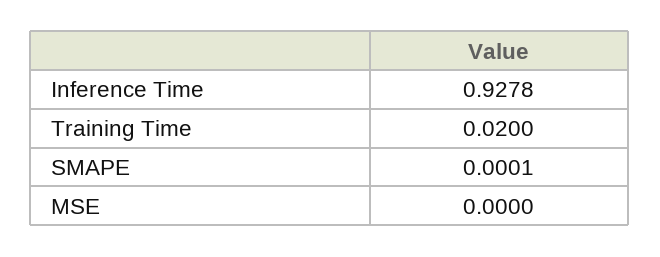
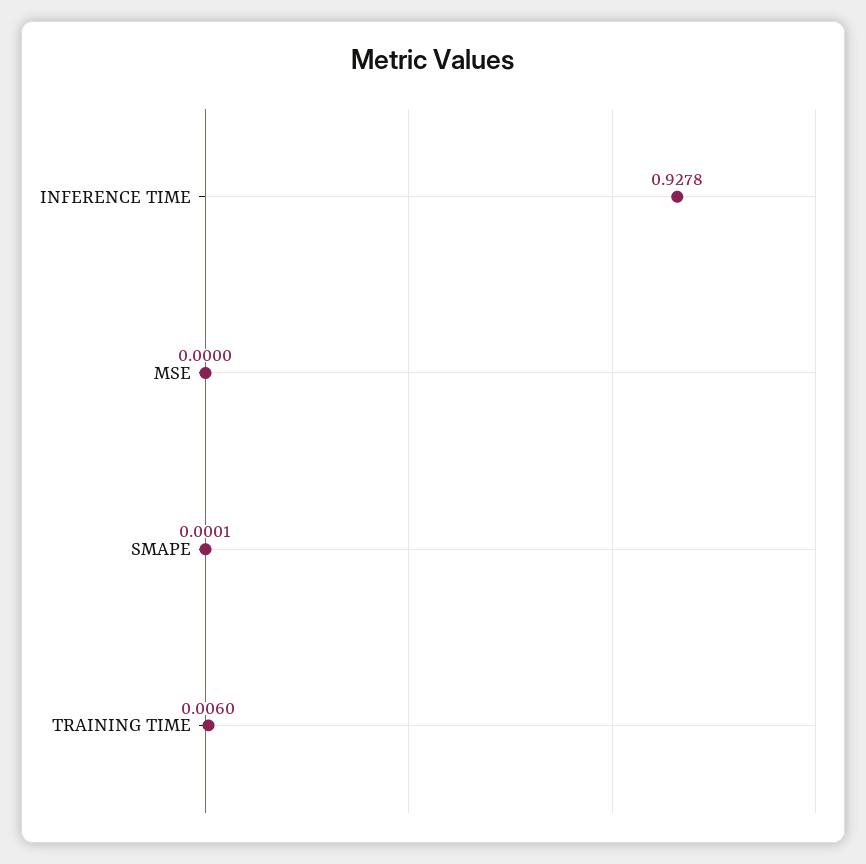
  {
    "Inference Time": 0.9278,
-   "Training Time": 0.02,
+   "Training Time": 0.006,
    "SMAPE": 0.0001,
    "MSE": 0
  }

